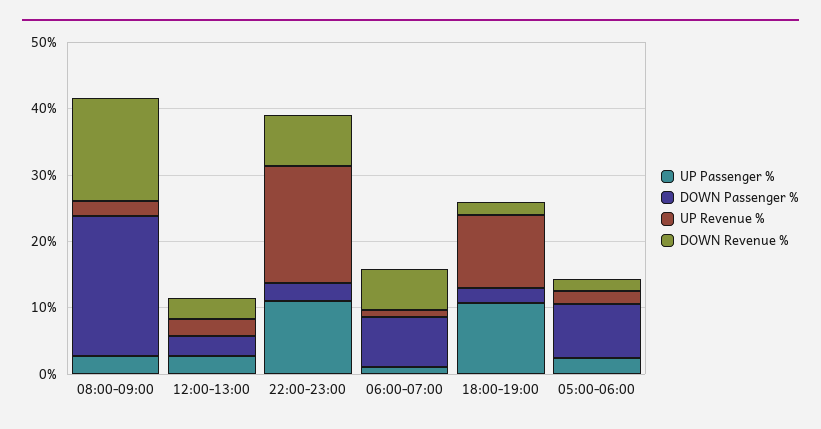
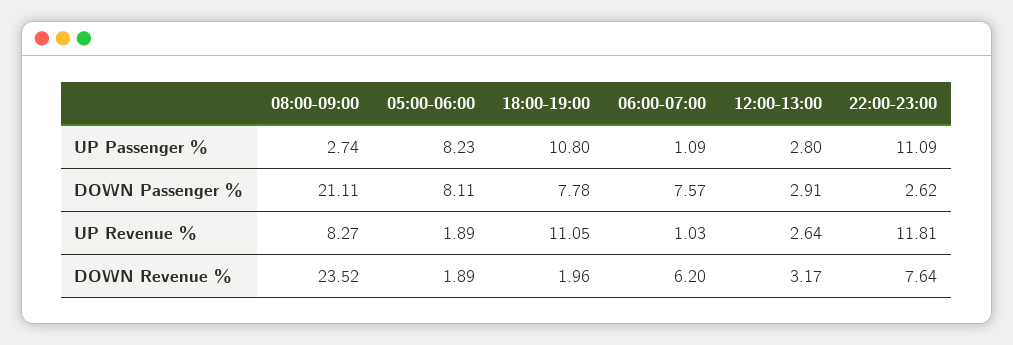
  {
    "UP Passenger %": {
      "08:00-09:00": 2.74,
      "12:00-13:00": 2.8,
      "22:00-23:00": 11.09,
      "06:00-07:00": 1.09,
      "18:00-19:00": 10.8,
-     "05:00-06:00": 2
+     "05:00-06:00": 8.23
    },
    "DOWN Passenger %": {
      "08:00-09:00": 21.11,
      "12:00-13:00": 2.91,
      "22:00-23:00": 2.62,
      "06:00-07:00": 7.57,
-     "18:00-19:00": 2,
+     "18:00-19:00": 7.78,
      "05:00-06:00": 8.11
    },
    "UP Revenue %": {
-     "08:00-09:00": 2,
+     "08:00-09:00": 8.27,
      "12:00-13:00": 2.64,
-     "22:00-23:00": 18,
+     "22:00-23:00": 11.81,
      "06:00-07:00": 1.03,
      "18:00-19:00": 11.05,
      "05:00-06:00": 1.89
    },
    "DOWN Revenue %": {
-     "08:00-09:00": 16,
+     "08:00-09:00": 23.52,
      "12:00-13:00": 3.17,
      "22:00-23:00": 7.64,
      "06:00-07:00": 6.2,
      "18:00-19:00": 1.96,
      "05:00-06:00": 1.89
    }
  }

